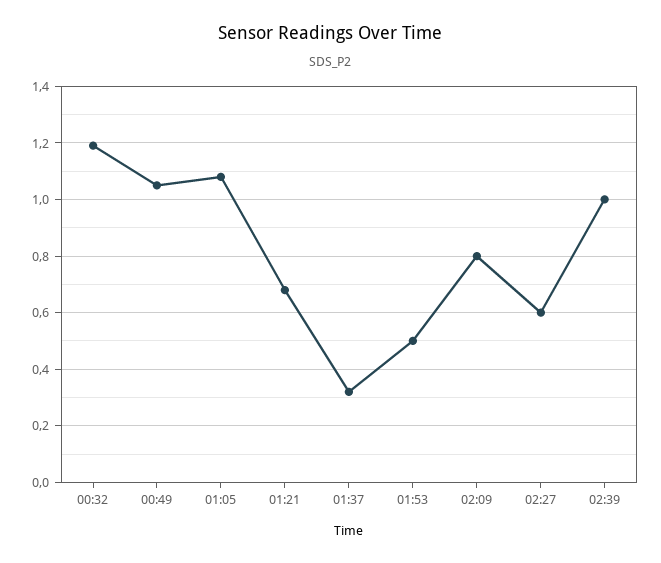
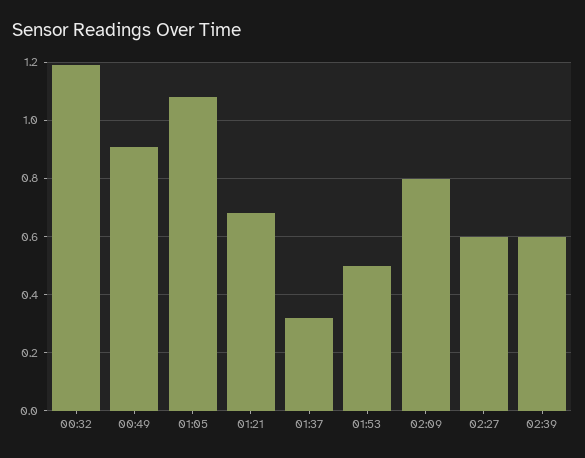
  {
    "00:32": 1.2,
-   "00:49": 1.05,
+   "00:49": 0.9,
    "01:05": 1.1,
    "01:21": 0.7,
    "01:37": 0.3,
    "01:53": 0.5,
    "02:09": 0.8,
    "02:27": 0.6,
-   "02:39": 1
+   "02:39": 0.6
  }

